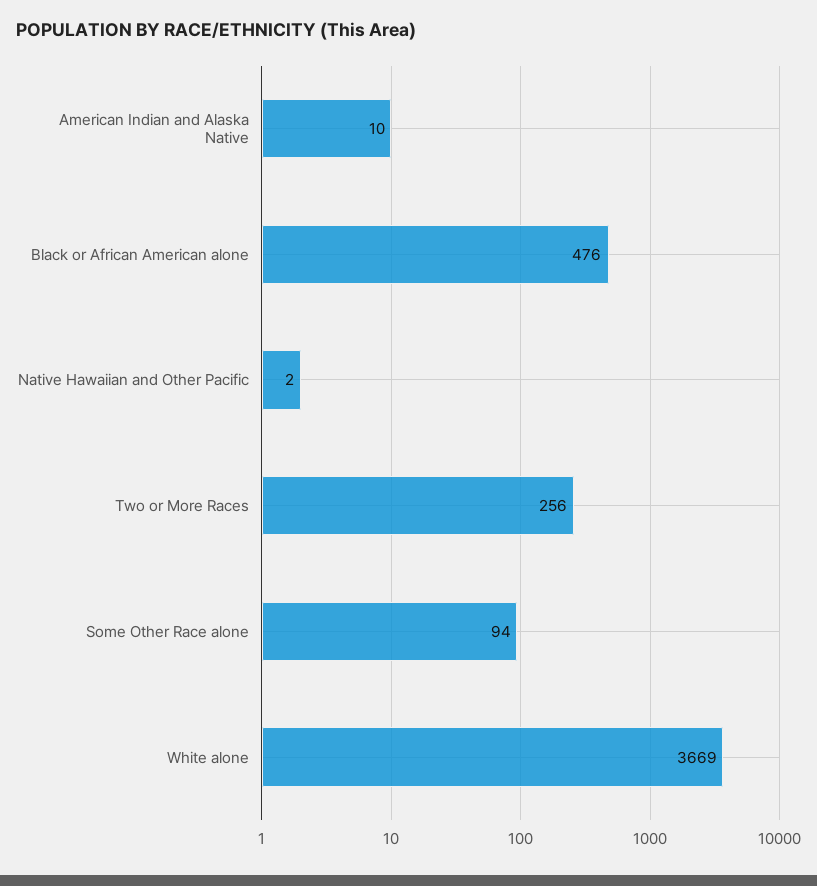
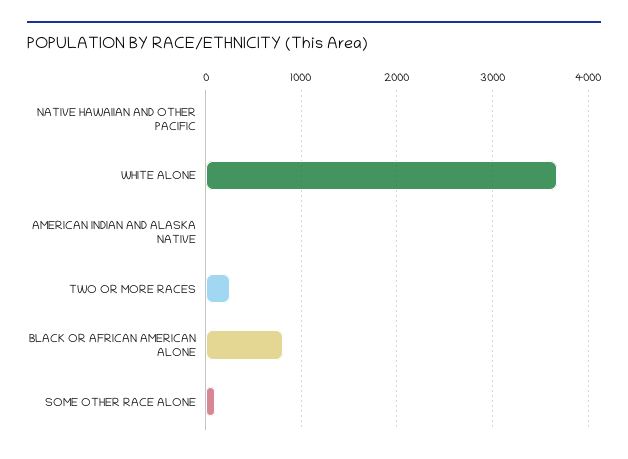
  {
    "American Indian and Alaska Native": 10,
-   "Black or African American alone": 476,
+   "Black or African American alone": 800,
    "Native Hawaiian and Other Pacific": 2,
    "Two or More Races": 256,
    "Some Other Race alone": 94,
    "White alone": 3669
  }

